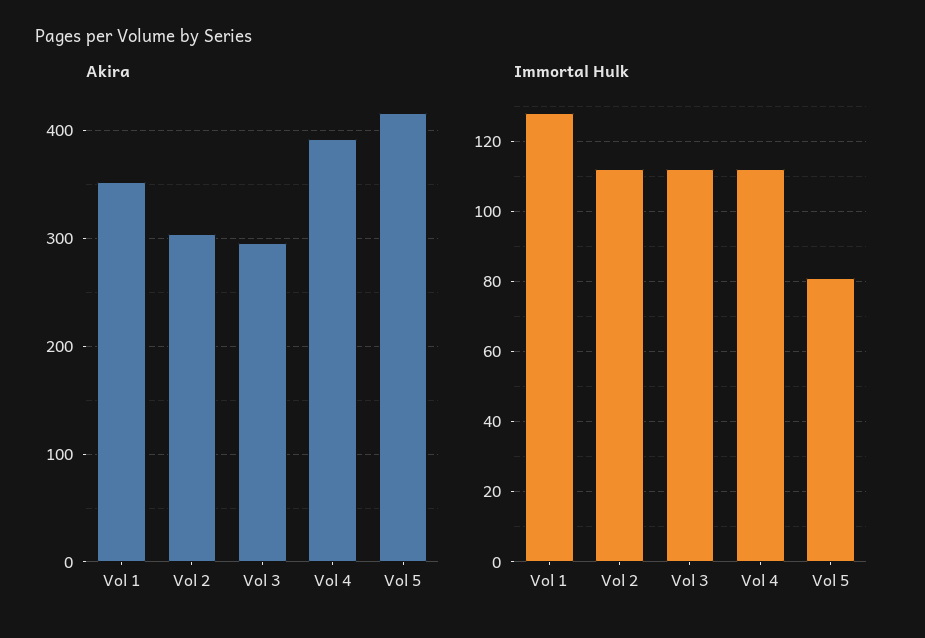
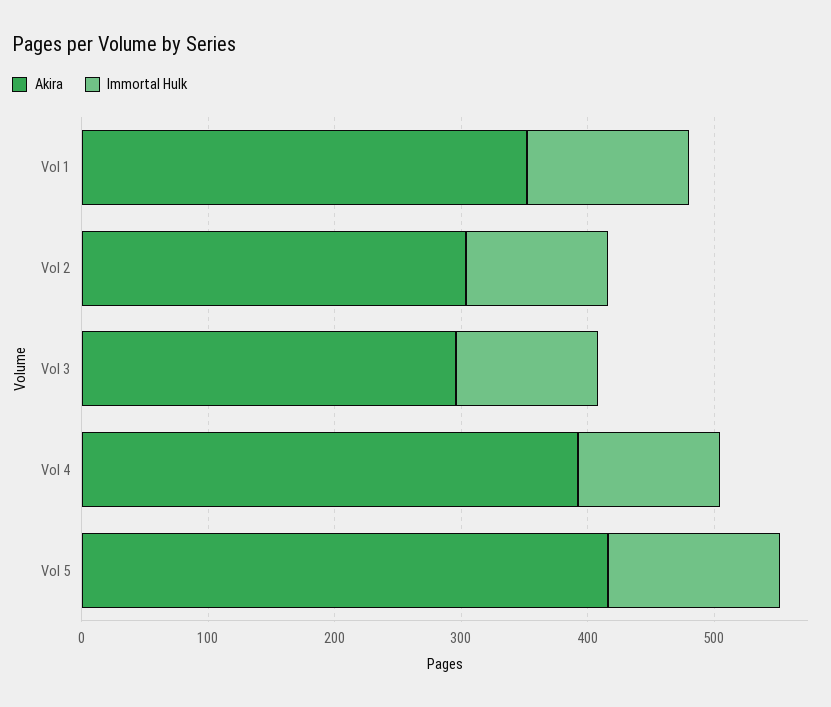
  {
    "Akira": {
      "Vol 1": 350,
      "Vol 2": 300,
      "Vol 3": 300,
      "Vol 4": 390,
      "Vol 5": 420
    },
    "Immortal Hulk": {
      "Vol 1": 130,
      "Vol 2": 110,
      "Vol 3": 110,
      "Vol 4": 110,
-     "Vol 5": 80
+     "Vol 5": 140
    }
  }

